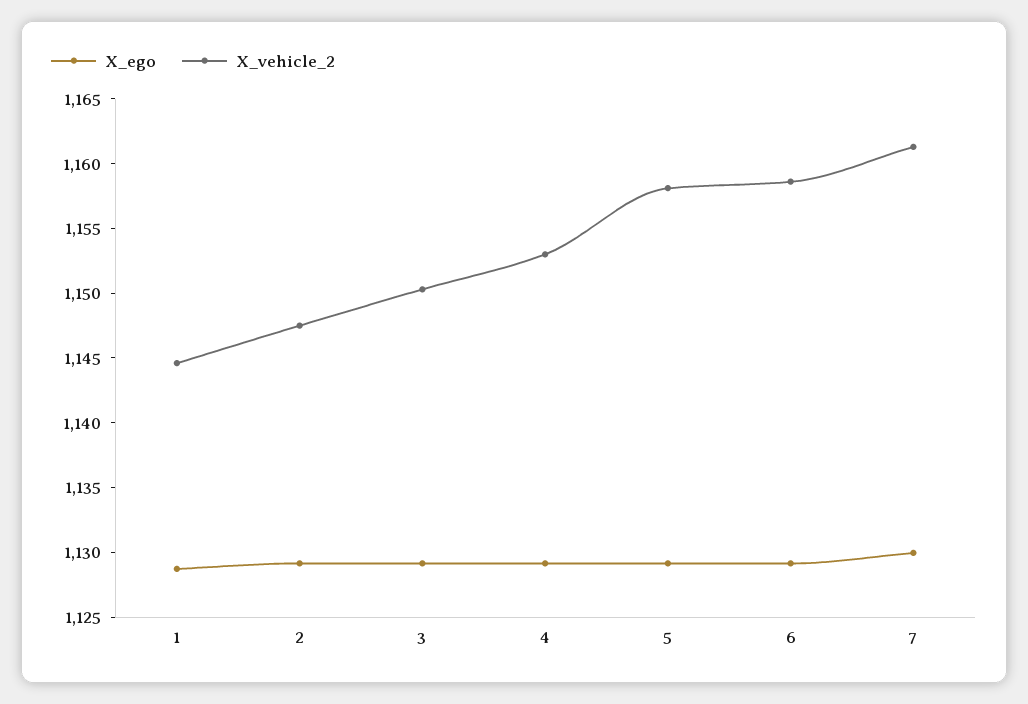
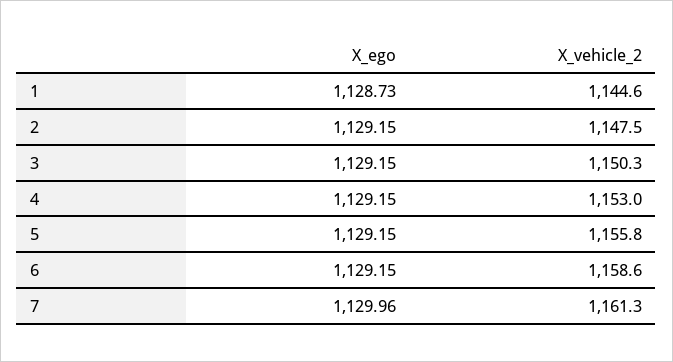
  {
    "X_ego": {
      "1": 1128.73,
      "2": 1129.15,
      "3": 1129.15,
      "4": 1129.15,
      "5": 1129.15,
      "6": 1129.15,
      "7": 1129.96
    },
    "X_vehicle_2": {
      "1": 1144.6,
      "2": 1147.5,
      "3": 1150.3,
      "4": 1153,
-     "5": 1158,
+     "5": 1155.8,
      "6": 1158.6,
      "7": 1161.3
    }
  }

